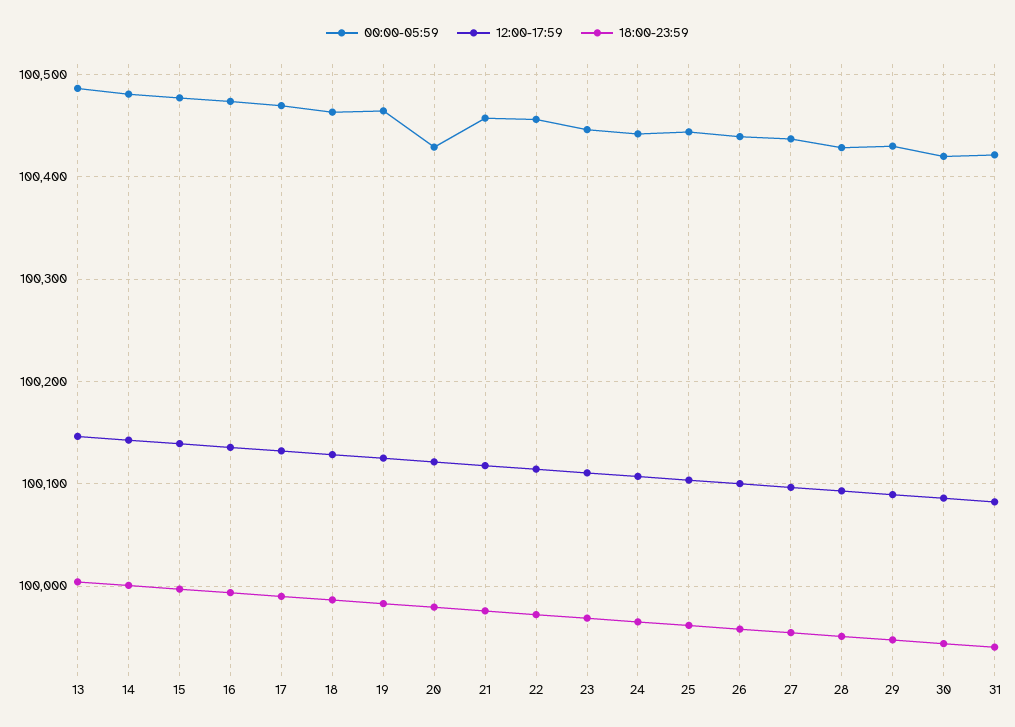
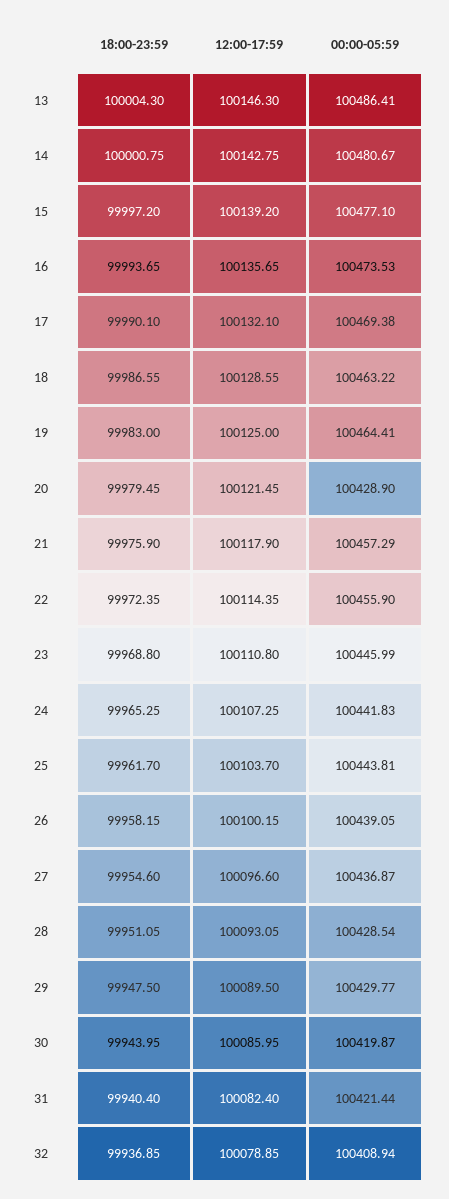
  {
    "00:00-05:59": {
      "13": 100486.41,
      "14": 100480.67,
      "15": 100477.1,
      "16": 100473.53,
      "17": 100469.38,
      "18": 100463.22,
      "19": 100464.41,
      "20": 100428.9,
      "21": 100457.29,
      "22": 100455.9,
      "23": 100445.99,
      "24": 100441.83,
      "25": 100443.81,
      "26": 100439.05,
      "27": 100436.87,
      "28": 100428.54,
      "29": 100429.77,
      "30": 100419.87,
-     "31": 100421.44
+     "31": 100421.44,
+     "32": 100408.94
    },
    "12:00-17:59": {
      "13": 100146.3,
      "14": 100142.75,
      "15": 100139.2,
      "16": 100135.65,
      "17": 100132.1,
      "18": 100128.55,
      "19": 100125,
      "20": 100121.45,
      "21": 100117.9,
      "22": 100114.35,
      "23": 100110.8,
      "24": 100107.25,
      "25": 100103.7,
      "26": 100100.15,
      "27": 100096.6,
      "28": 100093.05,
      "29": 100089.5,
      "30": 100085.95,
-     "31": 100082.4
+     "31": 100082.4,
+     "32": 100078.85
    },
    "18:00-23:59": {
      "13": 100004.3,
      "14": 100000.75,
      "15": 99997.2,
      "16": 99993.65,
      "17": 99990.1,
      "18": 99986.55,
      "19": 99983,
      "20": 99979.45,
      "21": 99975.9,
      "22": 99972.35,
      "23": 99968.8,
      "24": 99965.25,
      "25": 99961.7,
      "26": 99958.15,
      "27": 99954.6,
      "28": 99951.05,
      "29": 99947.5,
      "30": 99943.95,
-     "31": 99940.4
+     "31": 99940.4,
+     "32": 99936.85
    }
  }

